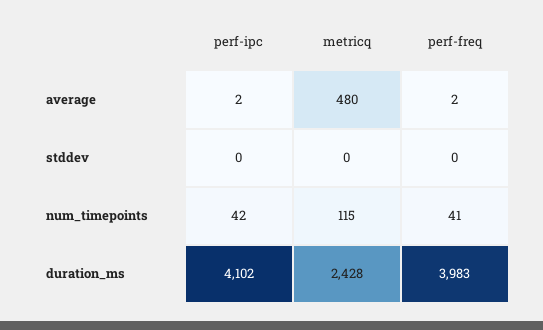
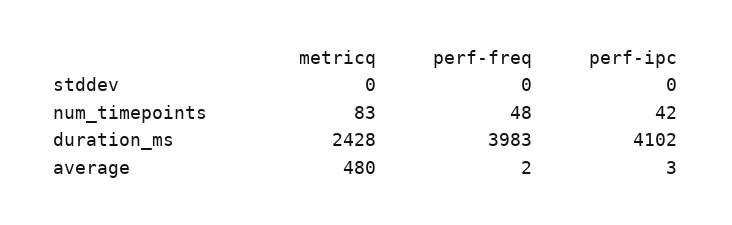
  {
    "perf-ipc": {
-     "average": 2,
+     "average": 3,
      "stddev": 0,
      "num_timepoints": 42,
      "duration_ms": 4102
    },
    "metricq": {
      "average": 480,
      "stddev": 0,
-     "num_timepoints": 115,
+     "num_timepoints": 83,
      "duration_ms": 2428
    },
    "perf-freq": {
      "average": 2,
      "stddev": 0,
-     "num_timepoints": 41,
+     "num_timepoints": 48,
      "duration_ms": 3983
    }
  }

